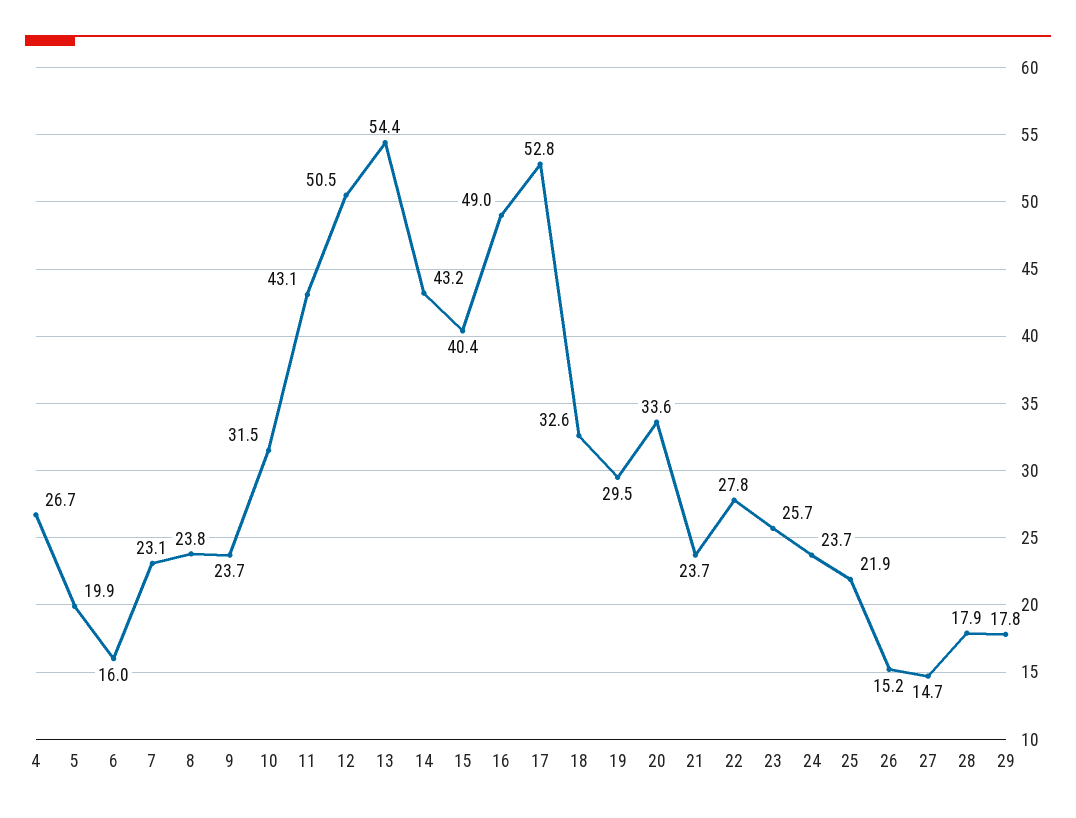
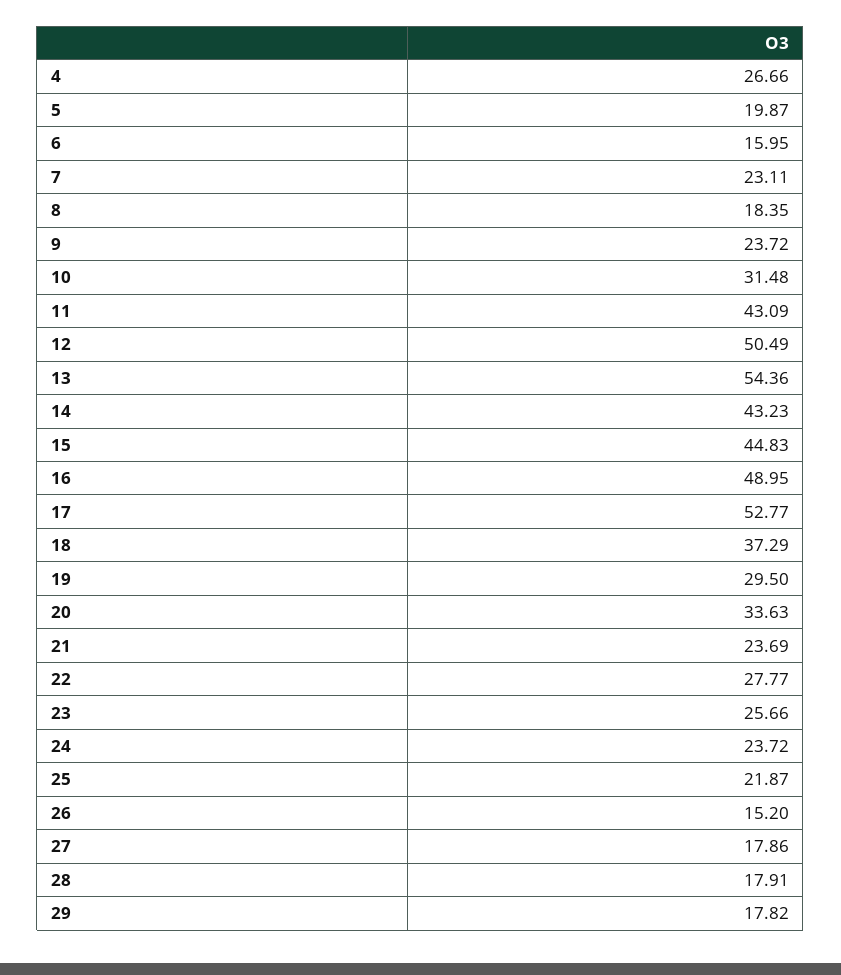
  {
    "4": 26.66,
    "5": 19.87,
    "6": 15.95,
    "7": 23.11,
-   "8": 23.8,
+   "8": 18.35,
    "9": 23.72,
    "10": 31.48,
    "11": 43.09,
    "12": 50.49,
    "13": 54.36,
    "14": 43.23,
-   "15": 40.4,
+   "15": 44.83,
    "16": 48.95,
    "17": 52.77,
-   "18": 32.6,
+   "18": 37.29,
    "19": 29.5,
    "20": 33.63,
    "21": 23.69,
    "22": 27.77,
    "23": 25.66,
    "24": 23.72,
    "25": 21.87,
    "26": 15.2,
-   "27": 14.7,
+   "27": 17.86,
    "28": 17.91,
    "29": 17.82
  }

